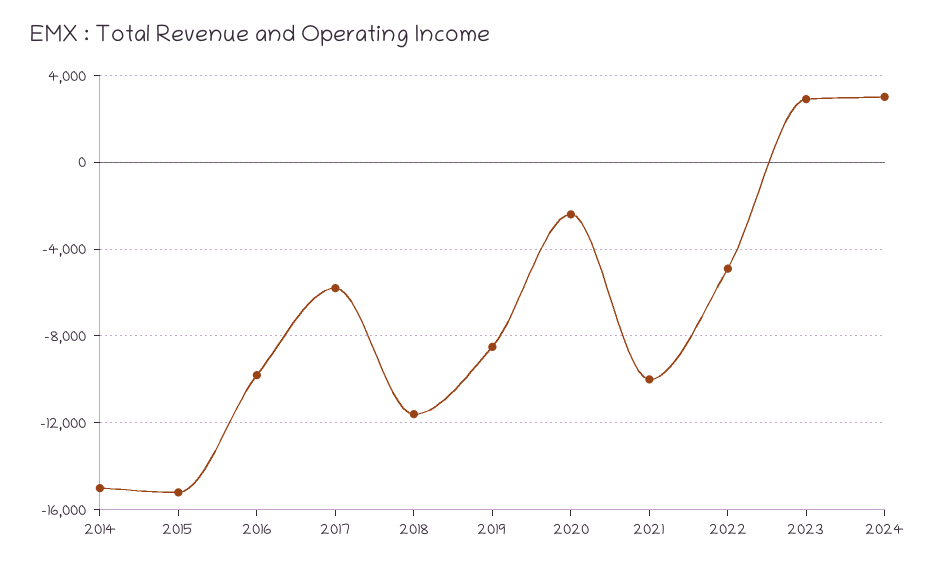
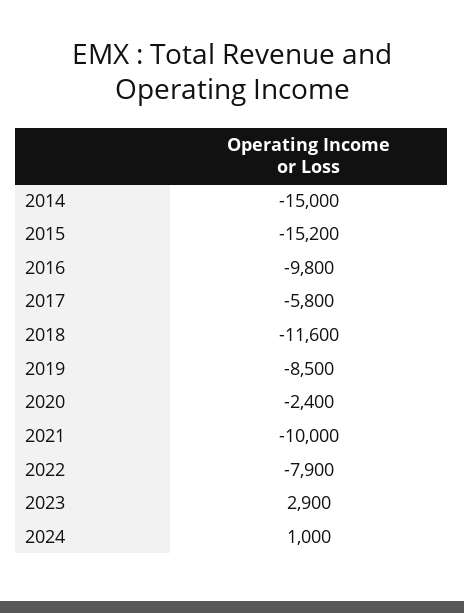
  {
    "2014": -15000,
    "2015": -15200,
    "2016": -9800,
    "2017": -5800,
    "2018": -11600,
    "2019": -8500,
    "2020": -2400,
    "2021": -10000,
-   "2022": -5000,
+   "2022": -7900,
    "2023": 2900,
-   "2024": 3000
+   "2024": 1000
  }

